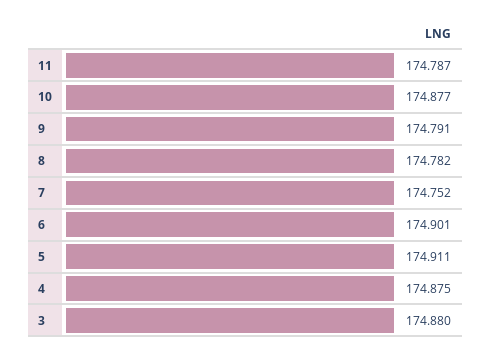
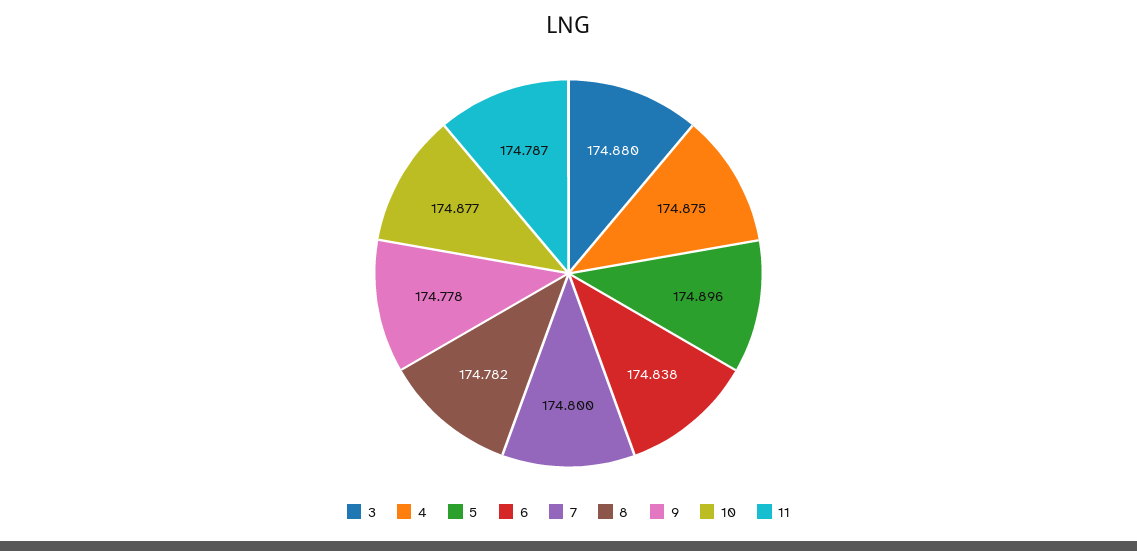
  {
    "11": 174.787,
    "10": 174.877,
-   "9": 174.791,
+   "9": 174.778,
    "8": 174.782,
-   "7": 174.752,
+   "7": 174.8,
-   "6": 174.901,
+   "6": 174.838,
-   "5": 174.911,
+   "5": 174.896,
    "4": 174.875,
    "3": 174.88
  }

